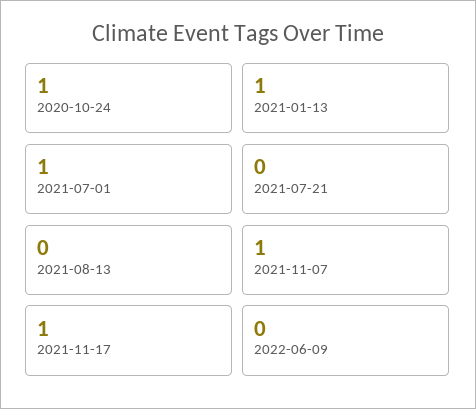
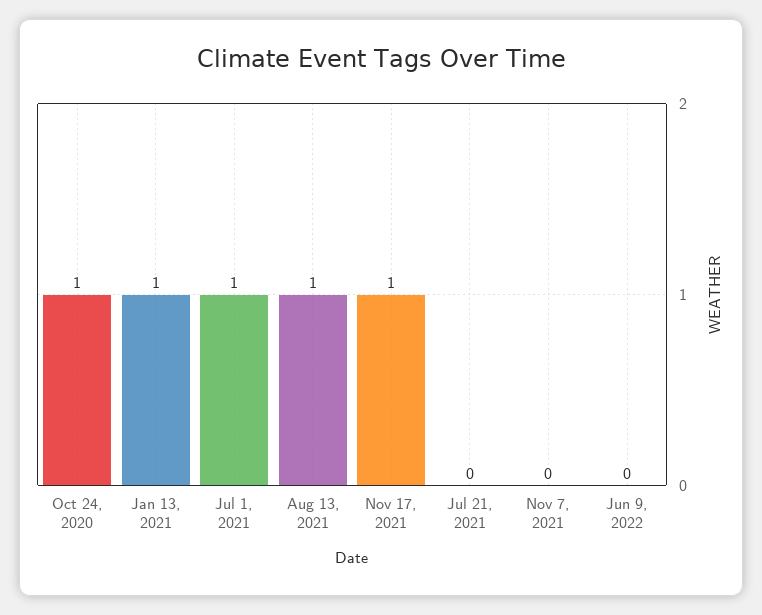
  {
    "2020-10-24": 1,
    "2021-01-13": 1,
    "2021-07-01": 1,
    "2021-07-21": 0,
-   "2021-08-13": 0,
+   "2021-08-13": 1,
-   "2021-11-07": 1,
+   "2021-11-07": 0,
    "2021-11-17": 1,
    "2022-06-09": 0
  }

